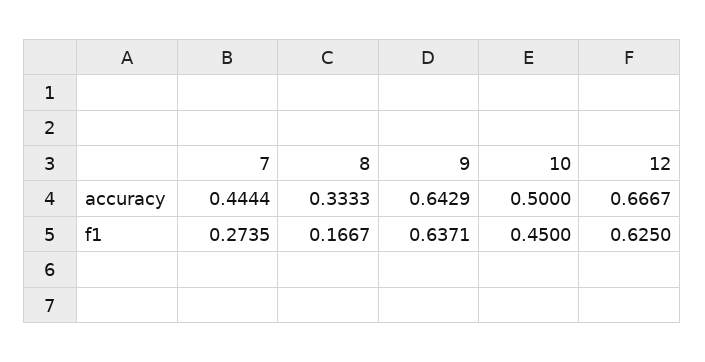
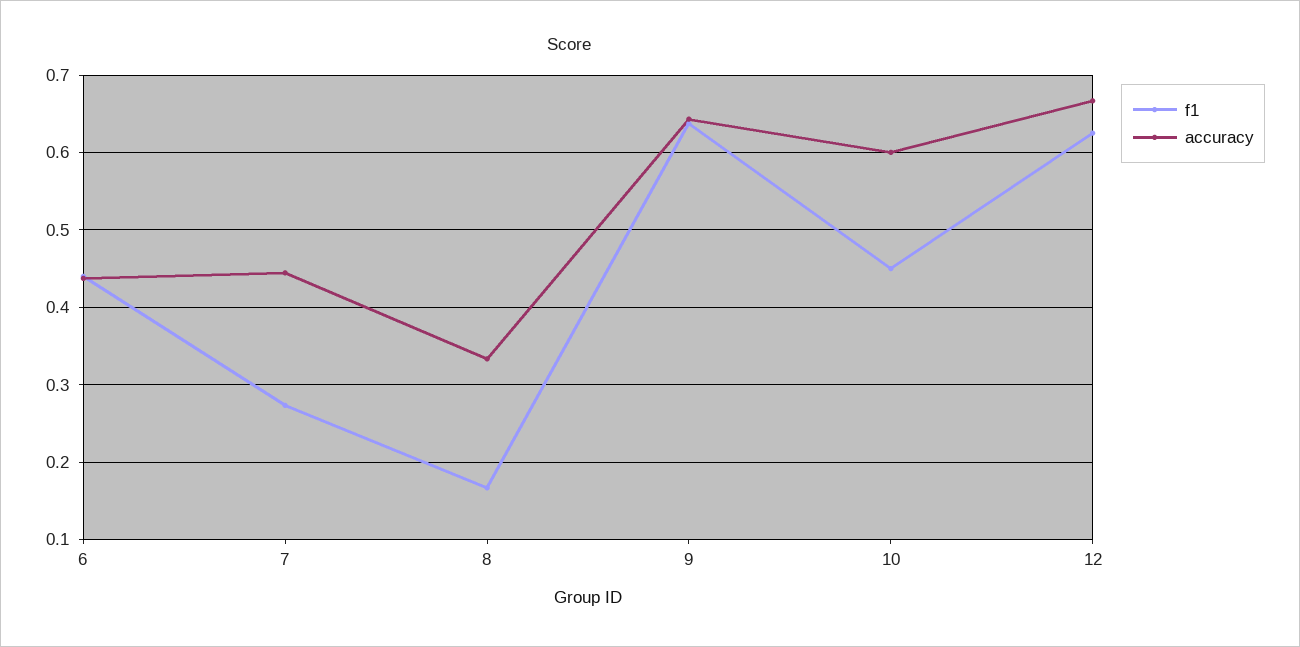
  {
    "accuracy": {
      "7": 0.4444,
      "8": 0.3333,
      "9": 0.6429,
-     "10": 0.5,
+     "10": 0.6,
-     "12": 0.6667
+     "12": 0.6667,
+     "6": 0.44
    },
    "f1": {
      "7": 0.2735,
      "8": 0.1667,
      "9": 0.6371,
      "10": 0.45,
-     "12": 0.625
+     "12": 0.625,
+     "6": 0.44
    }
  }

